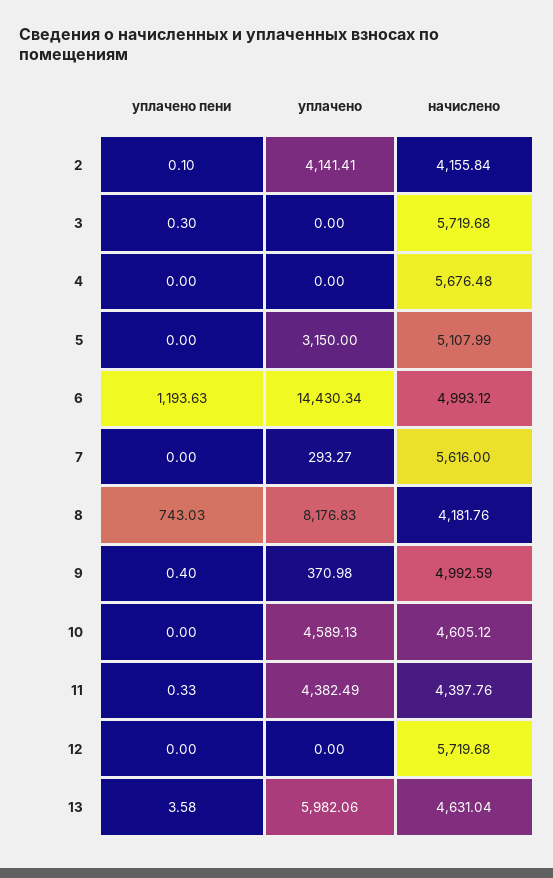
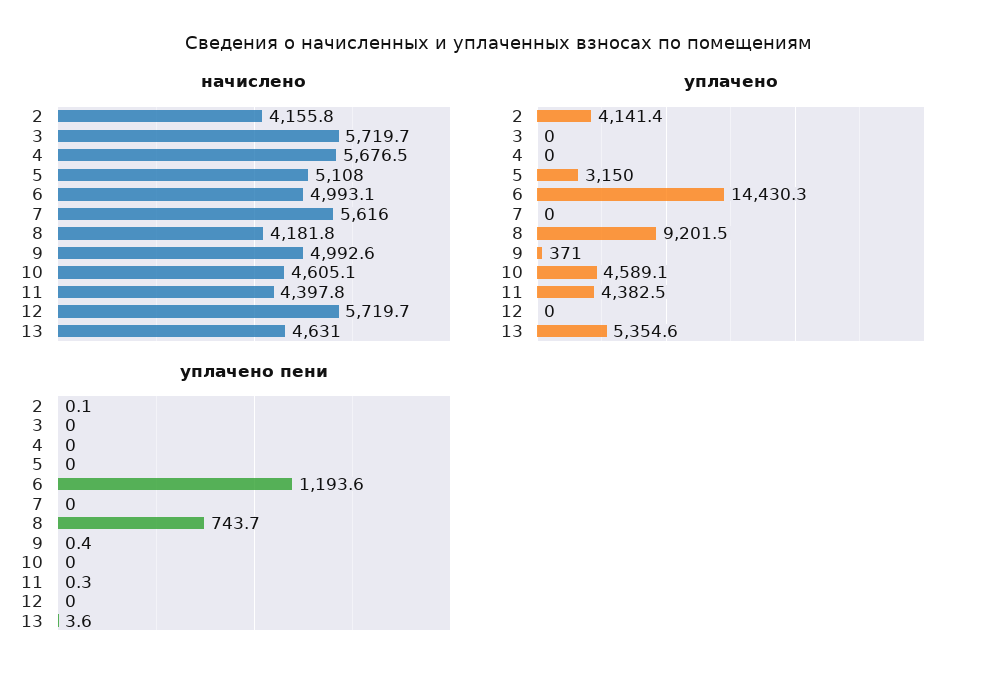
  {
    "уплачено пени": {
      "2": 0.1,
-     "3": 0.3,
+     "3": 0,
      "4": 0,
      "5": 0,
      "6": 1193.63,
      "7": 0,
-     "8": 743.03,
+     "8": 743.7,
      "9": 0.4,
      "10": 0,
      "11": 0.33,
      "12": 0,
      "13": 3.58
    },
    "уплачено": {
      "2": 4141.41,
      "3": 0,
      "4": 0,
      "5": 3150,
      "6": 14430.34,
-     "7": 293.27,
+     "7": 0,
-     "8": 8176.83,
+     "8": 9201.5,
      "9": 370.98,
      "10": 4589.13,
      "11": 4382.49,
      "12": 0,
-     "13": 5982.06
+     "13": 5354.6
    },
    "начислено": {
      "2": 4155.84,
      "3": 5719.68,
      "4": 5676.48,
      "5": 5107.99,
      "6": 4993.12,
      "7": 5616,
      "8": 4181.76,
      "9": 4992.59,
      "10": 4605.12,
      "11": 4397.76,
      "12": 5719.68,
      "13": 4631.04
    }
  }

